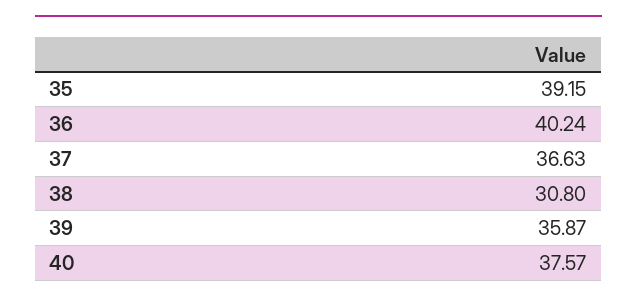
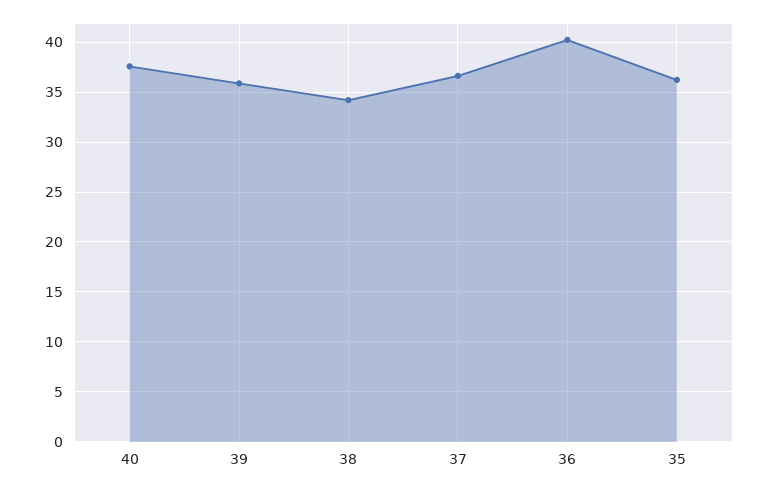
  {
-   "35": 39.15,
+   "35": 36,
    "36": 40.24,
    "37": 36.63,
-   "38": 30.8,
+   "38": 34,
    "39": 35.87,
    "40": 37.57
  }

